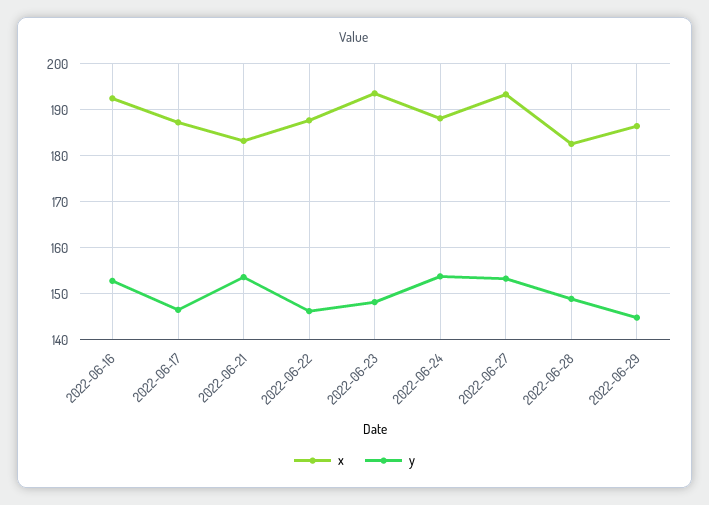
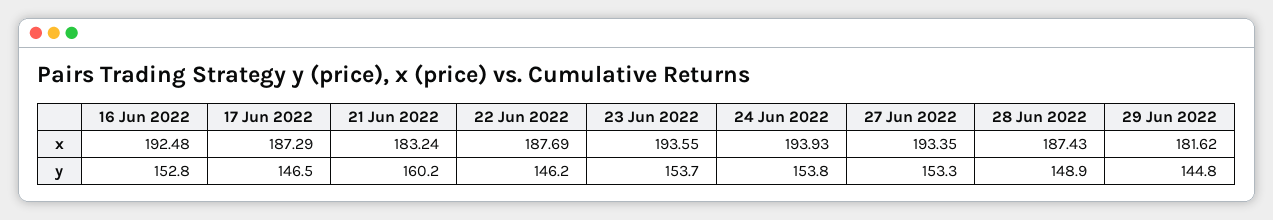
  {
    "x": {
      "2022-06-16": 192.48,
      "2022-06-17": 187.29,
      "2022-06-21": 183.24,
      "2022-06-22": 187.69,
      "2022-06-23": 193.55,
-     "2022-06-24": 188,
+     "2022-06-24": 193.93,
      "2022-06-27": 193.35,
-     "2022-06-28": 182,
+     "2022-06-28": 187.43,
-     "2022-06-29": 186
+     "2022-06-29": 181.62
    },
    "y": {
      "2022-06-16": 152.8,
      "2022-06-17": 146.5,
-     "2022-06-21": 154,
+     "2022-06-21": 160.2,
      "2022-06-22": 146.2,
-     "2022-06-23": 148,
+     "2022-06-23": 153.7,
      "2022-06-24": 153.8,
      "2022-06-27": 153.3,
      "2022-06-28": 148.9,
      "2022-06-29": 144.8
    }
  }

